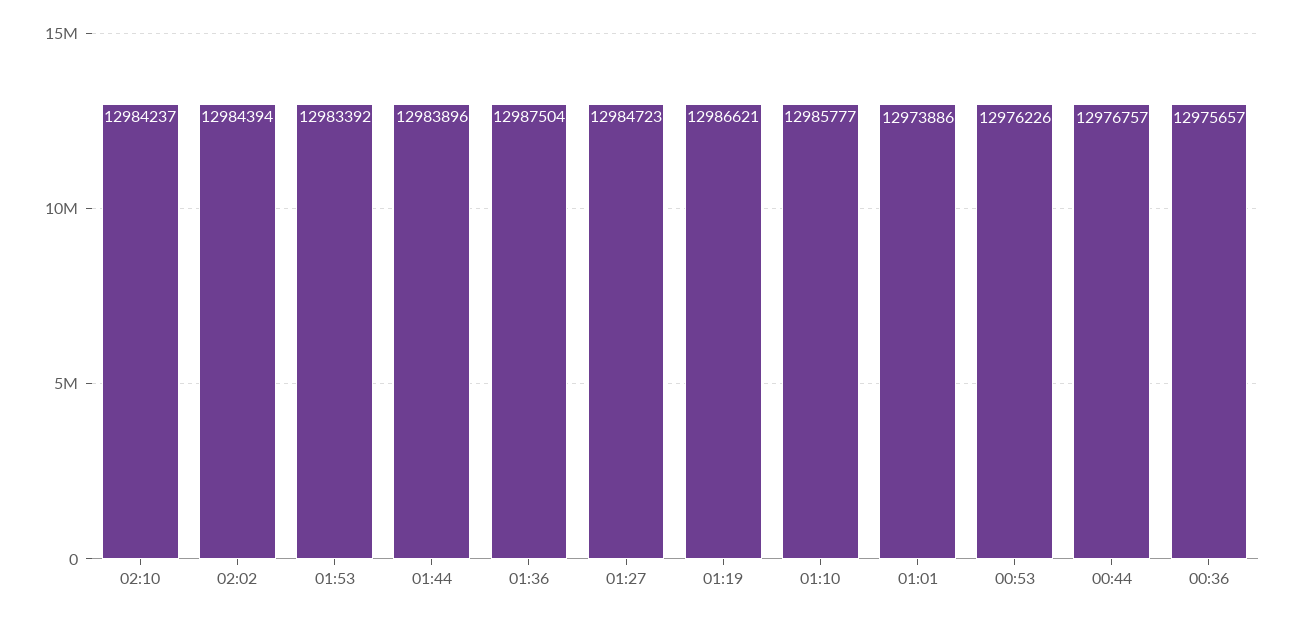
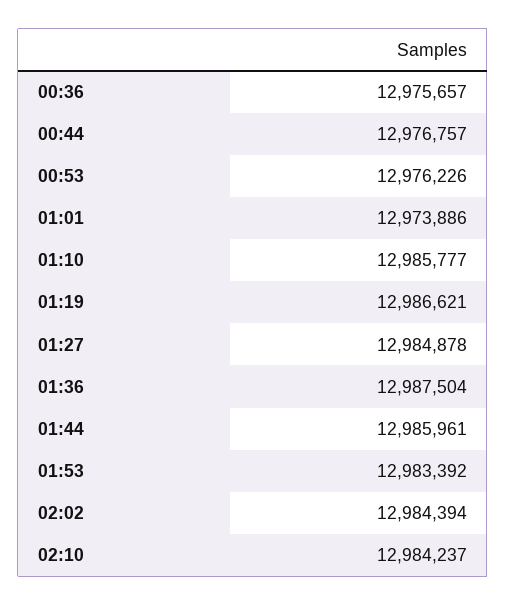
  {
    "02:10": 12984237,
    "02:02": 12984394,
    "01:53": 12983392,
-   "01:44": 12983896,
+   "01:44": 12985961,
    "01:36": 12987504,
-   "01:27": 12984723,
+   "01:27": 12984878,
    "01:19": 12986621,
    "01:10": 12985777,
    "01:01": 12973886,
    "00:53": 12976226,
    "00:44": 12976757,
    "00:36": 12975657
  }

